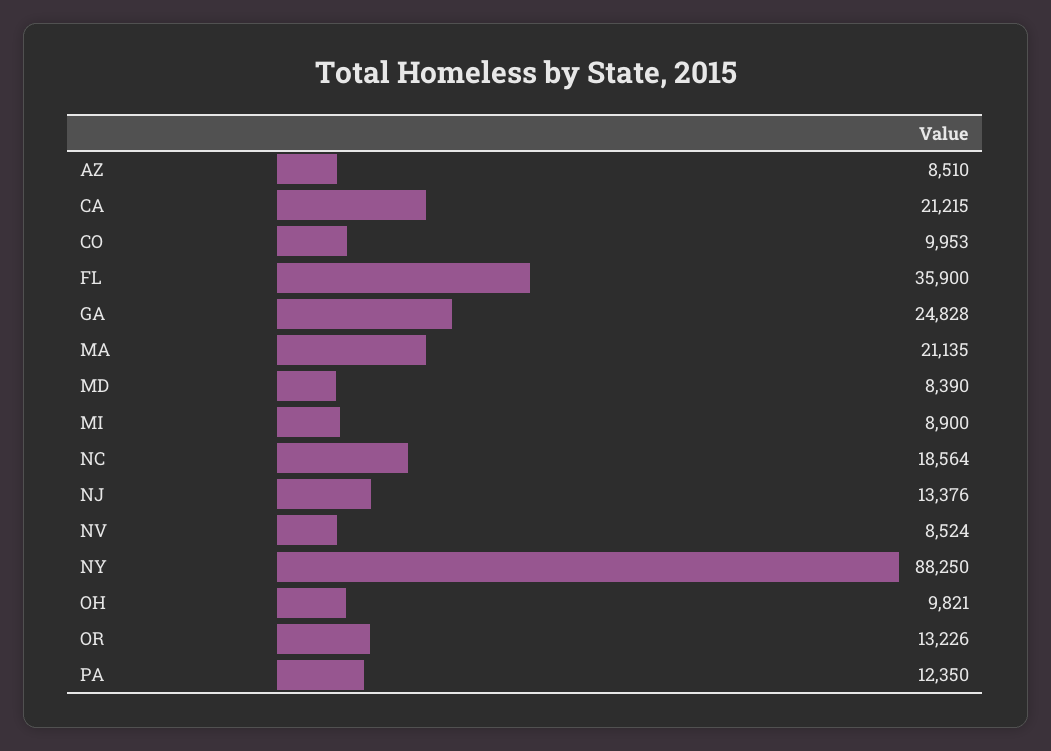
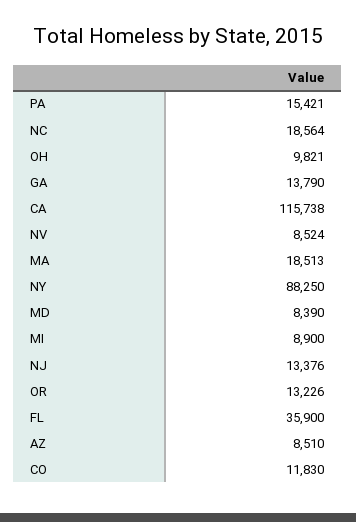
  {
    "AZ": 8510,
-   "CA": 21215,
+   "CA": 115738,
-   "CO": 9953,
+   "CO": 11830,
    "FL": 35900,
-   "GA": 24828,
+   "GA": 13790,
-   "MA": 21135,
+   "MA": 18513,
    "MD": 8390,
    "MI": 8900,
    "NC": 18564,
    "NJ": 13376,
    "NV": 8524,
    "NY": 88250,
    "OH": 9821,
    "OR": 13226,
-   "PA": 12350
+   "PA": 15421
  }

